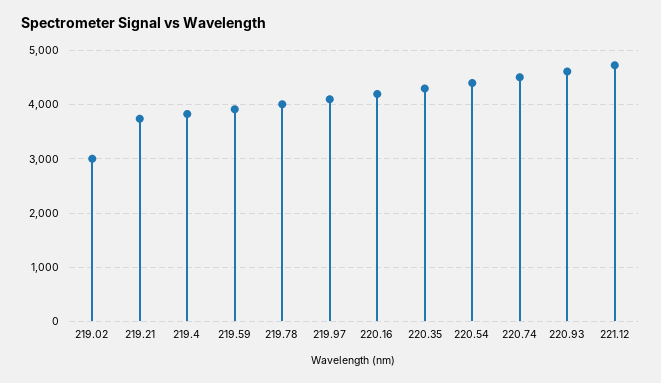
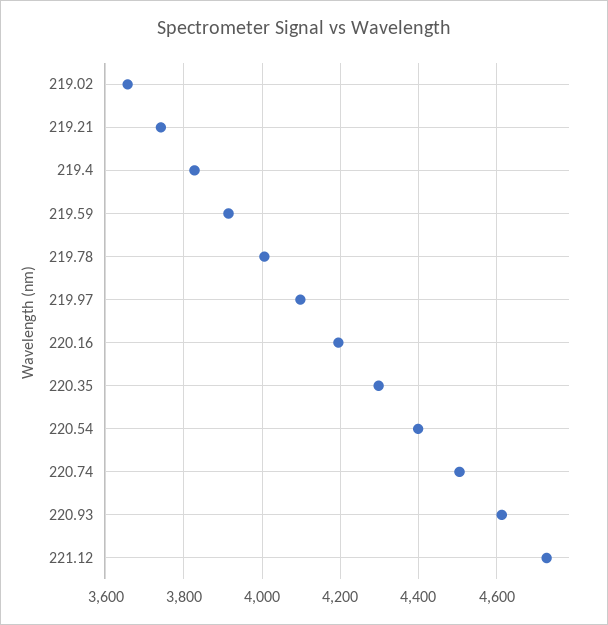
  {
-   "219.02": 3000,
+   "219.02": 3660,
    "219.21": 3740,
    "219.4": 3820,
    "219.59": 3920,
    "219.78": 4000,
    "219.97": 4100,
    "220.16": 4200,
    "220.35": 4300,
    "220.54": 4400,
    "220.74": 4500,
    "220.93": 4620,
    "221.12": 4720
  }

